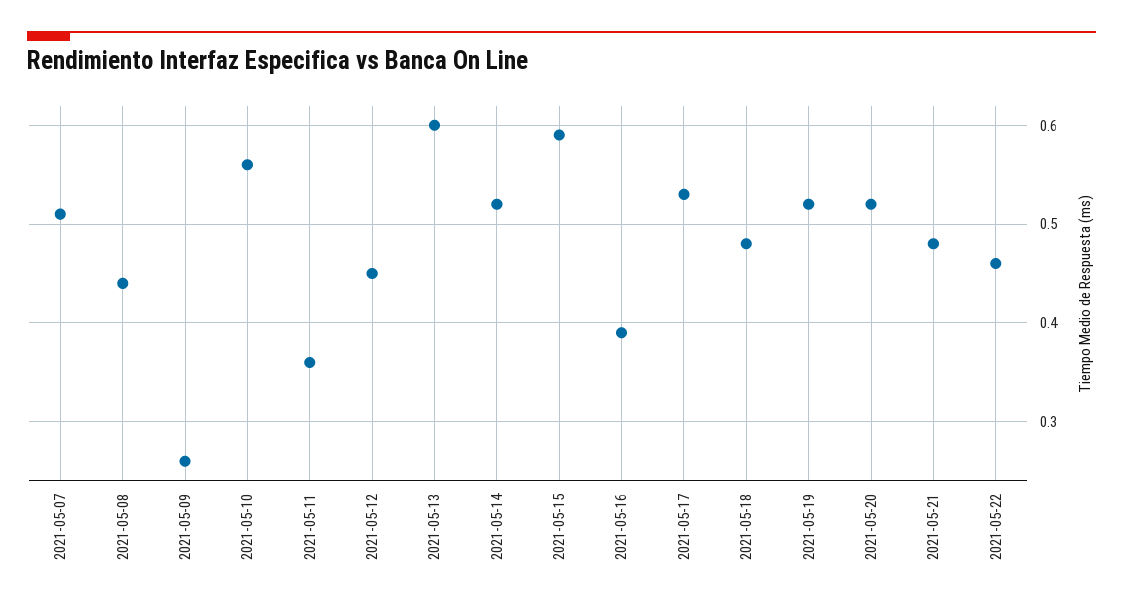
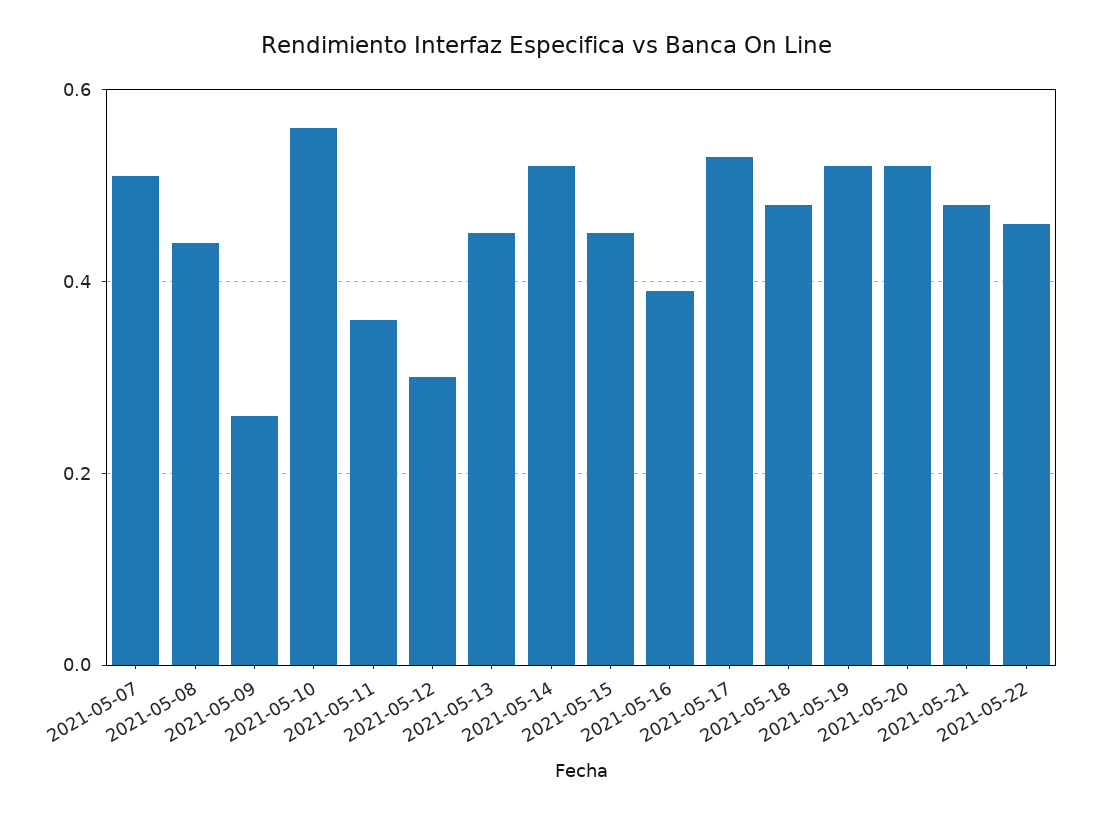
  {
    "2021-05-07": 0.51,
    "2021-05-08": 0.44,
    "2021-05-09": 0.26,
    "2021-05-10": 0.56,
    "2021-05-11": 0.36,
-   "2021-05-12": 0.45,
+   "2021-05-12": 0.3,
-   "2021-05-13": 0.6,
+   "2021-05-13": 0.45,
    "2021-05-14": 0.52,
-   "2021-05-15": 0.59,
+   "2021-05-15": 0.45,
    "2021-05-16": 0.39,
    "2021-05-17": 0.53,
    "2021-05-18": 0.48,
    "2021-05-19": 0.52,
    "2021-05-20": 0.52,
    "2021-05-21": 0.48,
    "2021-05-22": 0.46
  }

